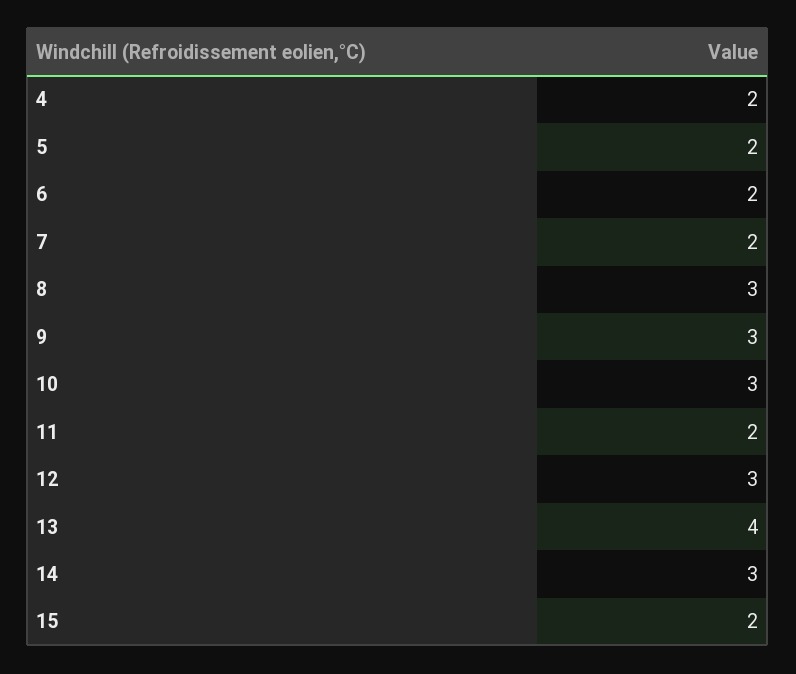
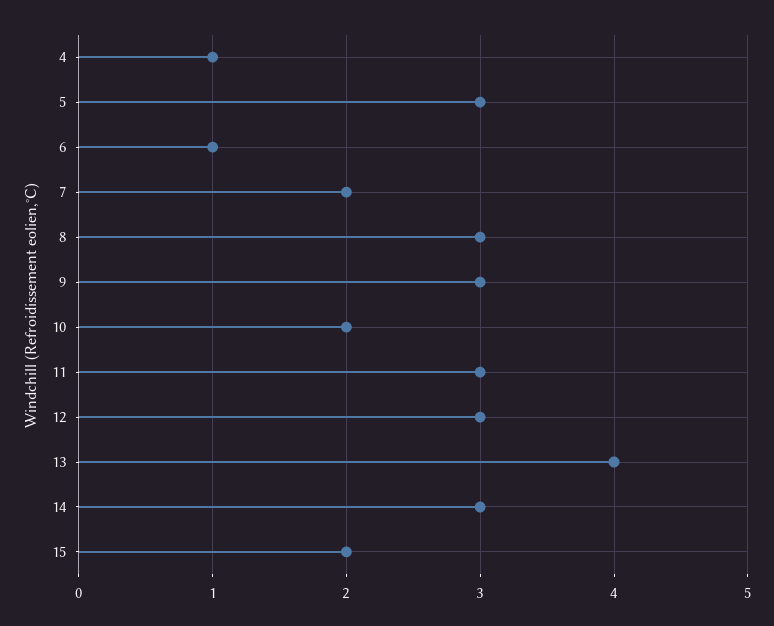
  {
-   "4": 2,
+   "4": 1,
-   "5": 2,
+   "5": 3,
-   "6": 2,
+   "6": 1,
    "7": 2,
    "8": 3,
    "9": 3,
-   "10": 3,
+   "10": 2,
-   "11": 2,
+   "11": 3,
    "12": 3,
    "13": 4,
    "14": 3,
    "15": 2
  }

